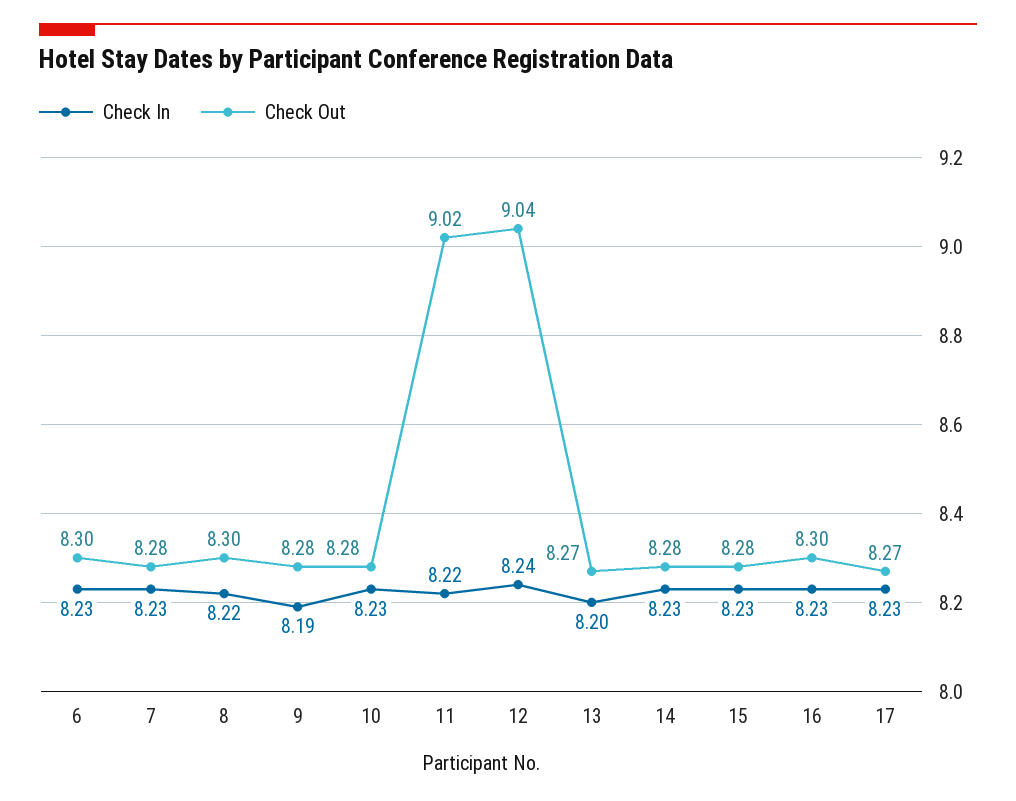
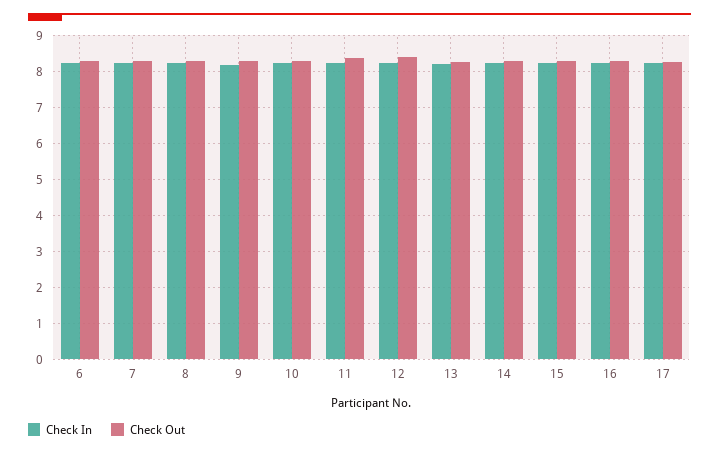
  {
    "Check In": {
      "6": 8.23,
      "7": 8.23,
      "8": 8.22,
      "9": 8.19,
      "10": 8.23,
      "11": 8.22,
      "12": 8.24,
      "13": 8.2,
      "14": 8.23,
      "15": 8.23,
      "16": 8.23,
      "17": 8.23
    },
    "Check Out": {
      "6": 8.3,
      "7": 8.28,
      "8": 8.3,
      "9": 8.28,
      "10": 8.28,
-     "11": 9.02,
+     "11": 8.4,
-     "12": 9.04,
+     "12": 8.4,
      "13": 8.27,
      "14": 8.28,
      "15": 8.28,
      "16": 8.3,
      "17": 8.27
    }
  }

